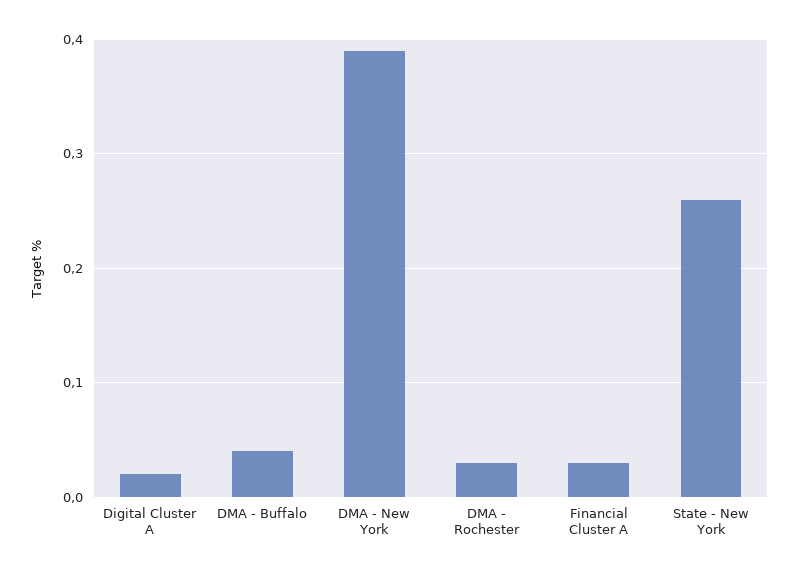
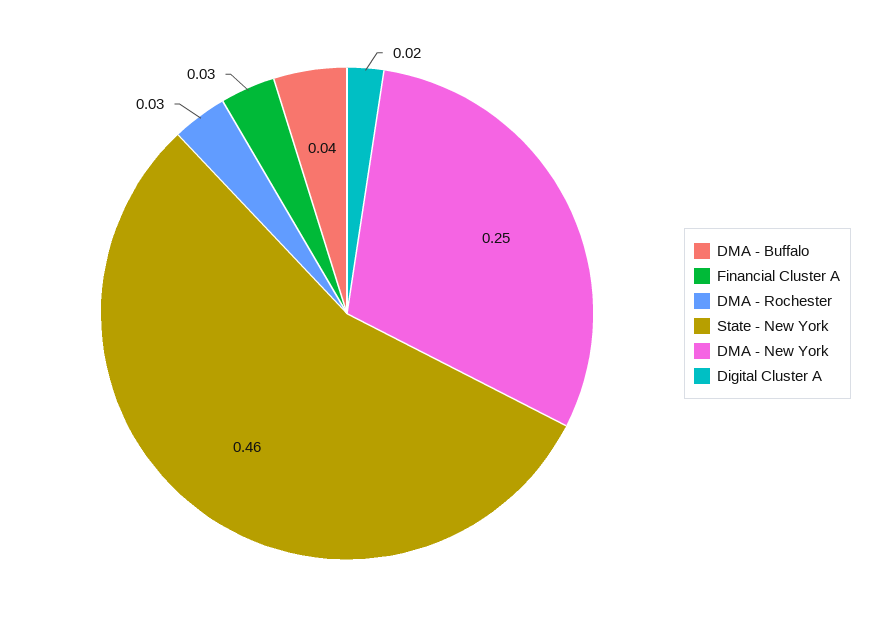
  {
    "Digital Cluster A": 0.02,
    "DMA - Buffalo": 0.04,
-   "DMA - New York": 0.39,
+   "DMA - New York": 0.25,
    "DMA - Rochester": 0.03,
    "Financial Cluster A": 0.03,
-   "State - New York": 0.26
+   "State - New York": 0.46
  }

